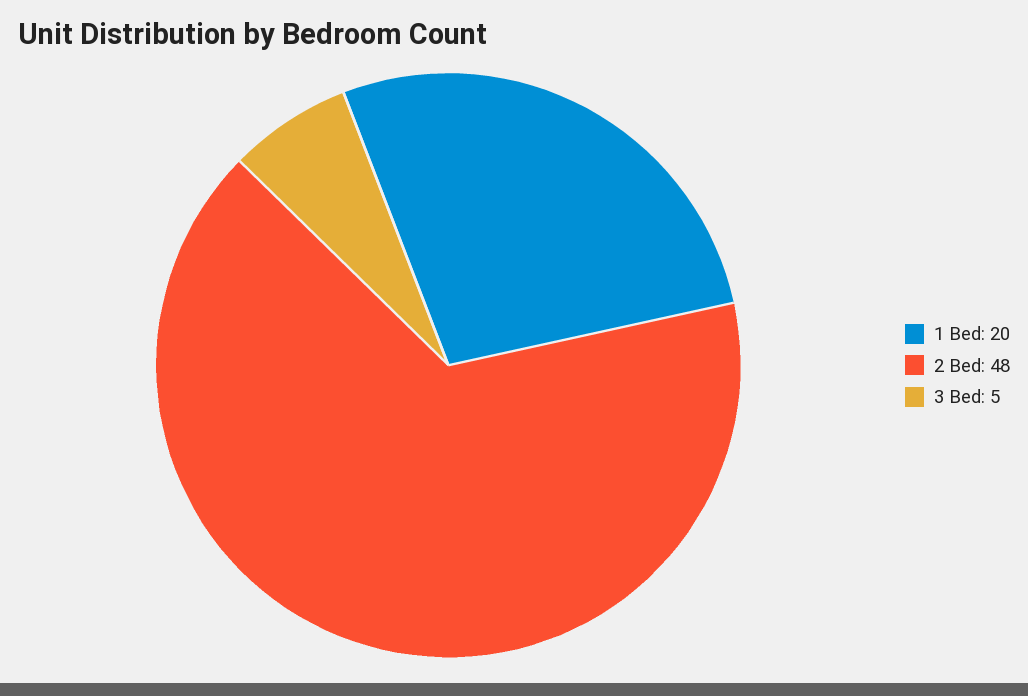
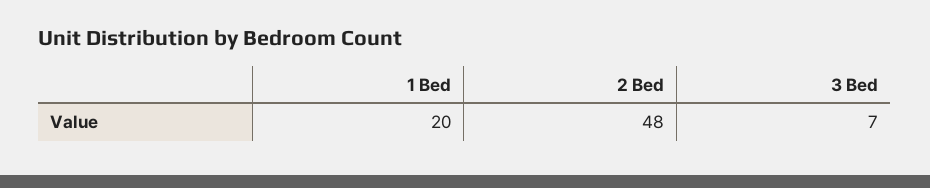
  {
    "1 Bed": 20,
    "2 Bed": 48,
-   "3 Bed": 5
+   "3 Bed": 7
  }

